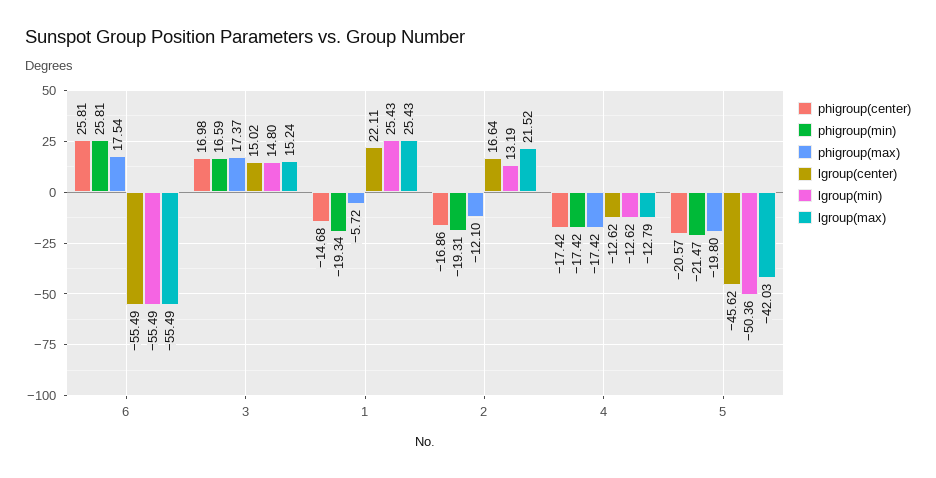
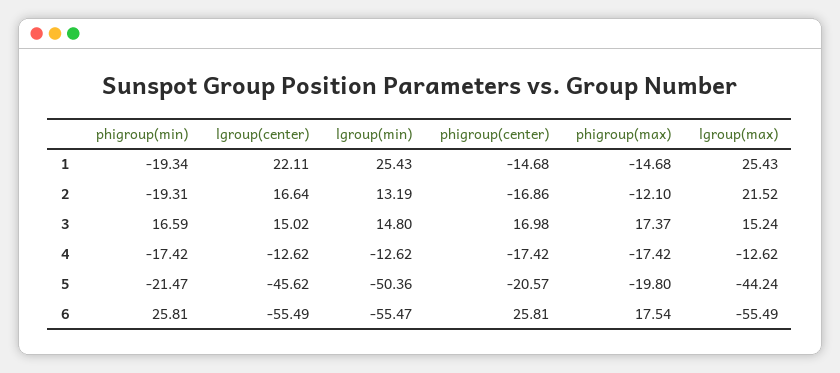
  {
    "phigroup(center)": {
      "6": 25.81,
      "3": 16.98,
      "1": -14.68,
      "2": -16.86,
      "4": -17.42,
      "5": -20.57
    },
    "phigroup(min)": {
      "6": 25.81,
      "3": 16.59,
      "1": -19.34,
      "2": -19.31,
      "4": -17.42,
      "5": -21.47
    },
    "phigroup(max)": {
      "6": 17.54,
      "3": 17.37,
-     "1": -5.72,
+     "1": -14.68,
      "2": -12.1,
      "4": -17.42,
      "5": -19.8
    },
    "lgroup(center)": {
      "6": -55.49,
      "3": 15.02,
      "1": 22.11,
      "2": 16.64,
      "4": -12.62,
      "5": -45.62
    },
    "lgroup(min)": {
-     "6": -55.49,
+     "6": -55.47,
      "3": 14.8,
      "1": 25.43,
      "2": 13.19,
      "4": -12.62,
      "5": -50.36
    },
    "lgroup(max)": {
      "6": -55.49,
      "3": 15.24,
      "1": 25.43,
      "2": 21.52,
-     "4": -12.79,
+     "4": -12.62,
-     "5": -42.03
+     "5": -44.24
    }
  }

